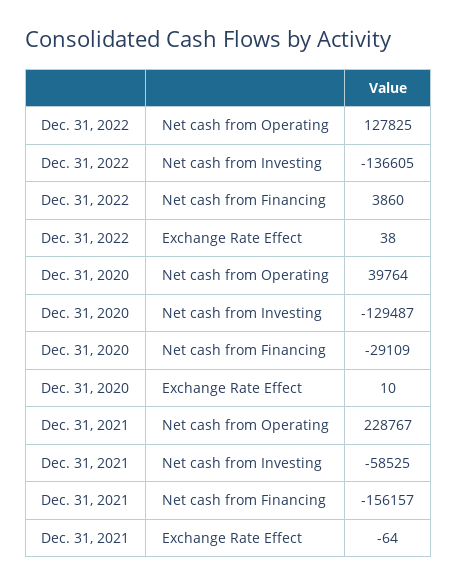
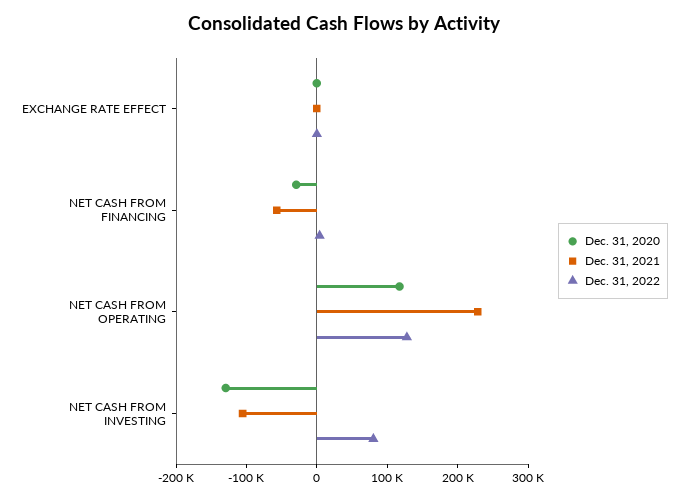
  {
    "Dec. 31, 2022": {
      "Net cash from Operating": 127825,
-     "Net cash from Investing": -136605,
+     "Net cash from Investing": 80000,
      "Net cash from Financing": 3860,
      "Exchange Rate Effect": 38
    },
    "Dec. 31, 2020": {
-     "Net cash from Operating": 39764,
+     "Net cash from Operating": 120000,
      "Net cash from Investing": -129487,
      "Net cash from Financing": -29109,
      "Exchange Rate Effect": 10
    },
    "Dec. 31, 2021": {
      "Net cash from Operating": 228767,
-     "Net cash from Investing": -58525,
+     "Net cash from Investing": -100000,
-     "Net cash from Financing": -156157,
+     "Net cash from Financing": -60000,
      "Exchange Rate Effect": -64
    }
  }

